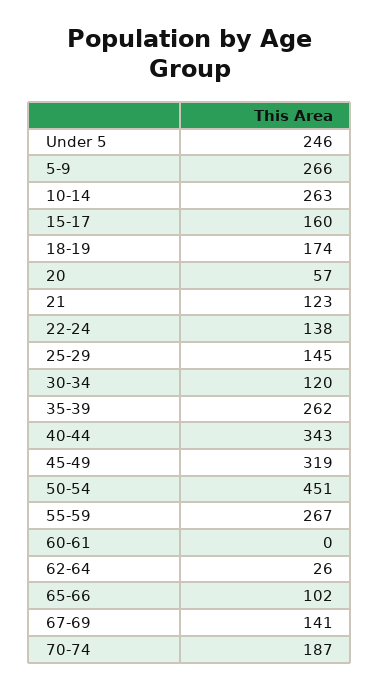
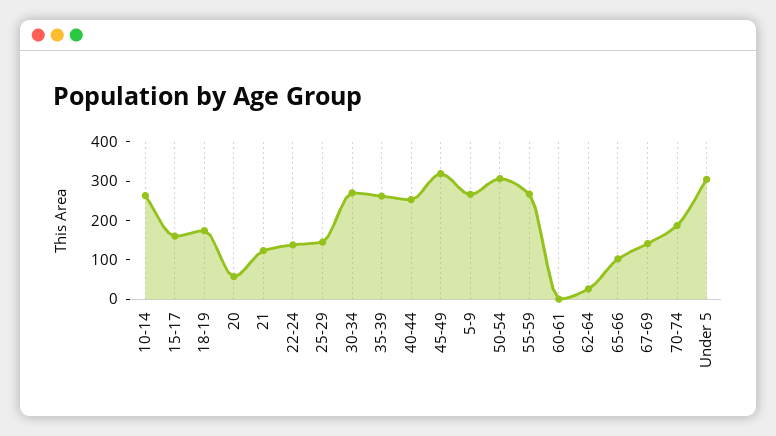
  {
-   "Under 5": 246,
+   "Under 5": 300,
    "5-9": 266,
    "10-14": 263,
    "15-17": 160,
    "18-19": 174,
    "20": 57,
    "21": 123,
    "22-24": 138,
    "25-29": 145,
-   "30-34": 120,
+   "30-34": 275,
    "35-39": 262,
-   "40-44": 343,
+   "40-44": 250,
    "45-49": 319,
-   "50-54": 451,
+   "50-54": 300,
    "55-59": 267,
    "60-61": 0,
    "62-64": 26,
    "65-66": 102,
    "67-69": 141,
    "70-74": 187
  }

